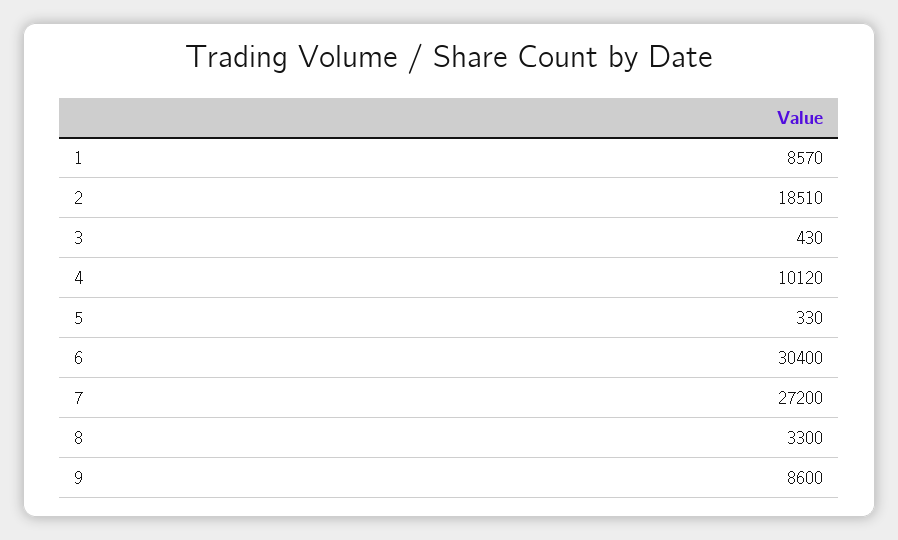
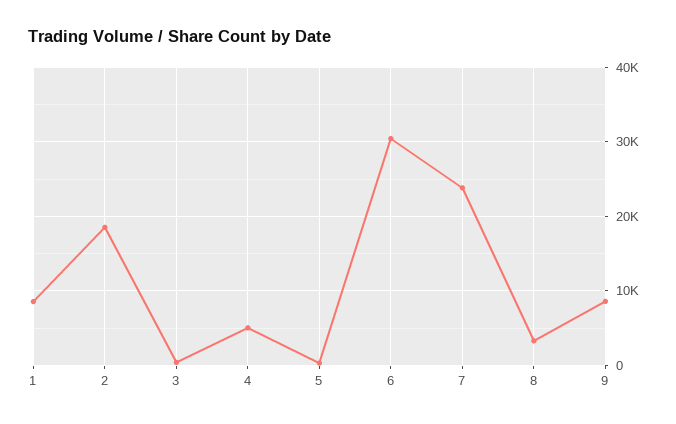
  {
    "1": 8570,
    "2": 18510,
    "3": 430,
-   "4": 10120,
+   "4": 5000,
    "5": 330,
    "6": 30400,
-   "7": 27200,
+   "7": 24000,
    "8": 3300,
    "9": 8600
  }

